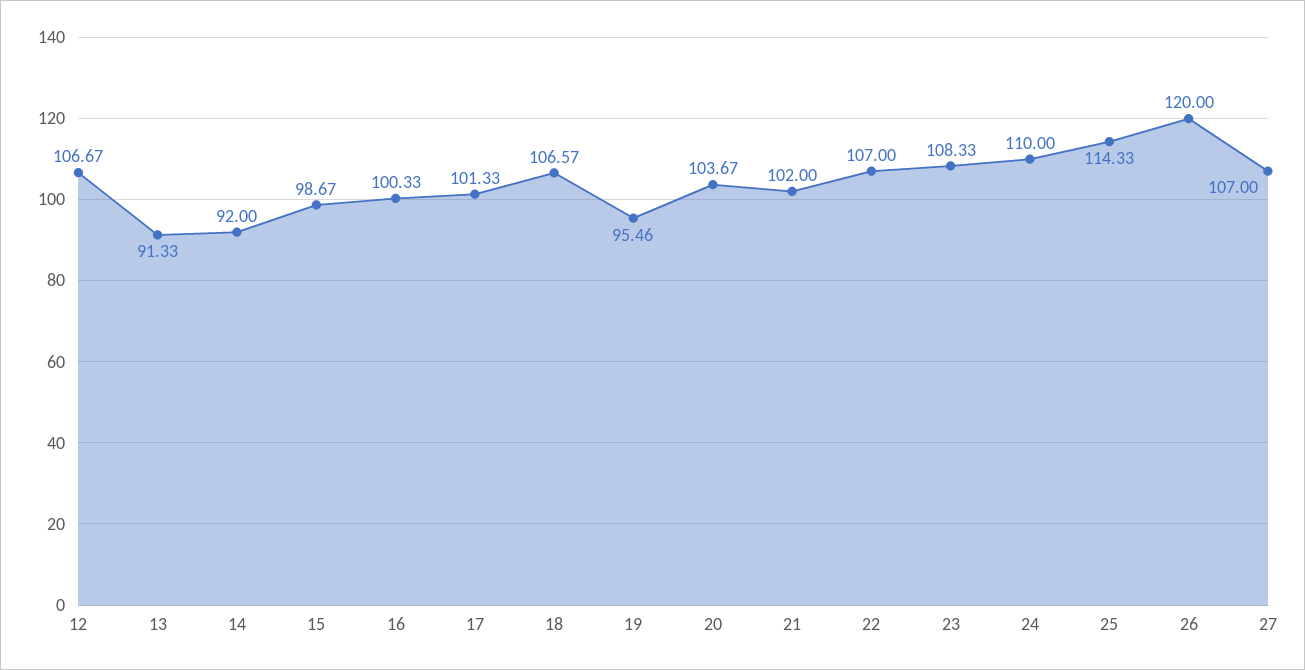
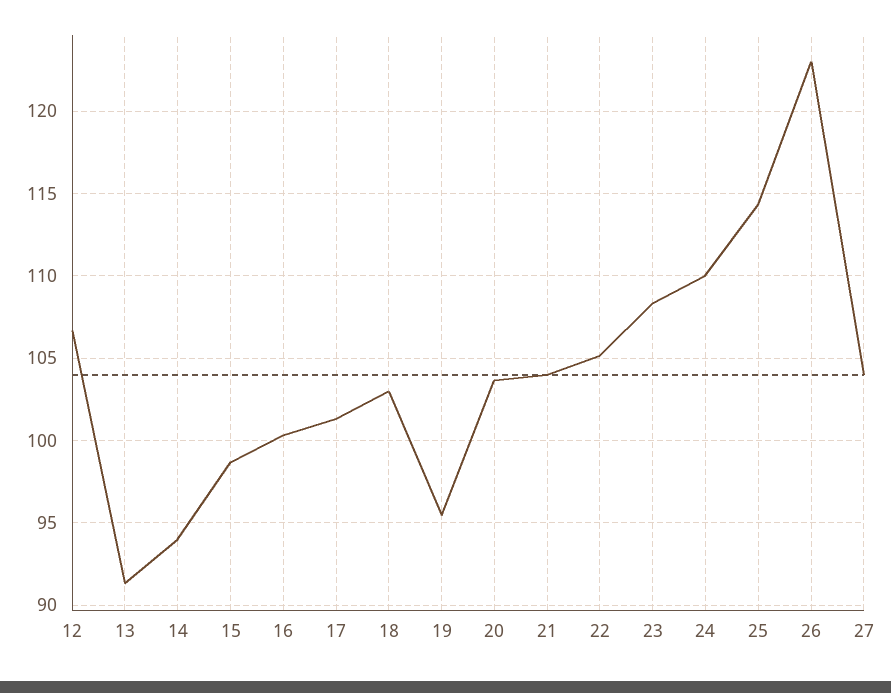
  {
    "12": 106.67,
    "13": 91.33,
-   "14": 92,
+   "14": 94,
    "15": 98.67,
    "16": 100.33,
    "17": 101.33,
-   "18": 106.57,
+   "18": 103,
    "19": 95.46,
    "20": 103.67,
-   "21": 102,
+   "21": 104,
-   "22": 107,
+   "22": 105,
    "23": 108.33,
    "24": 110,
    "25": 114.33,
-   "26": 120,
+   "26": 123,
-   "27": 107
+   "27": 104
  }

